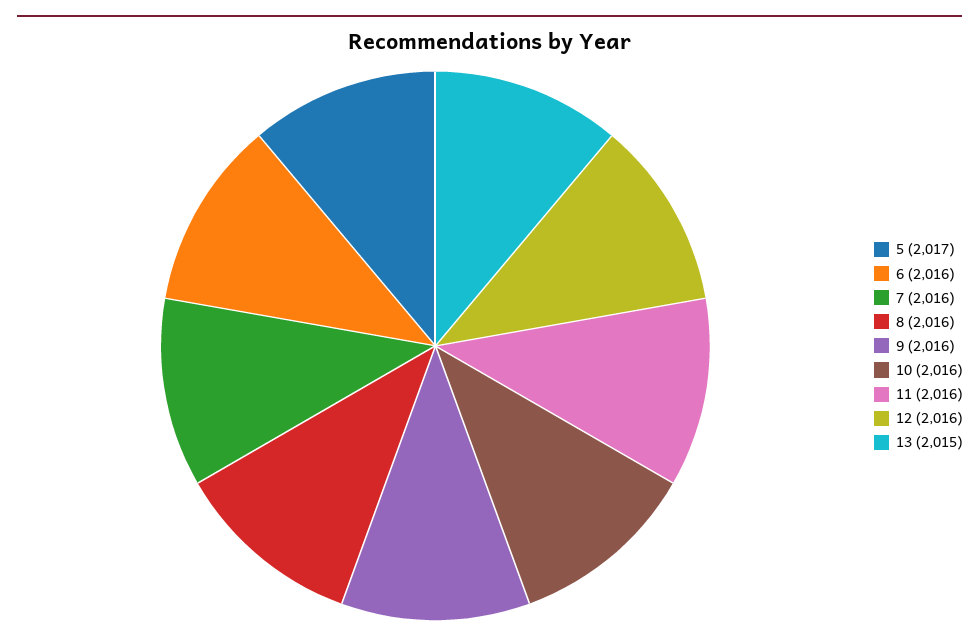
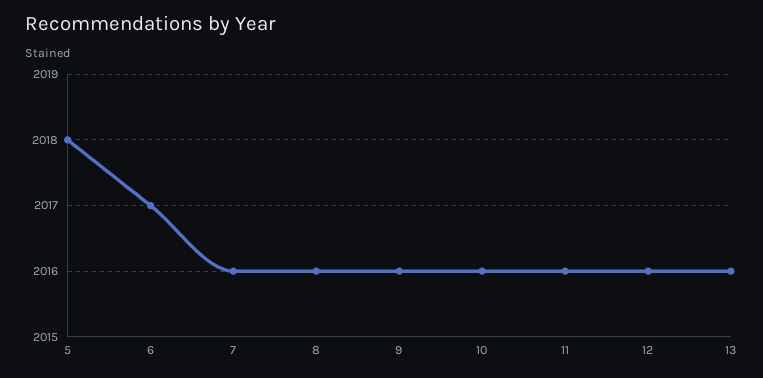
  {
-   "5": 2017,
+   "5": 2018,
-   "6": 2016,
+   "6": 2017,
    "7": 2016,
    "8": 2016,
    "9": 2016,
    "10": 2016,
    "11": 2016,
    "12": 2016,
-   "13": 2015
+   "13": 2016
  }

